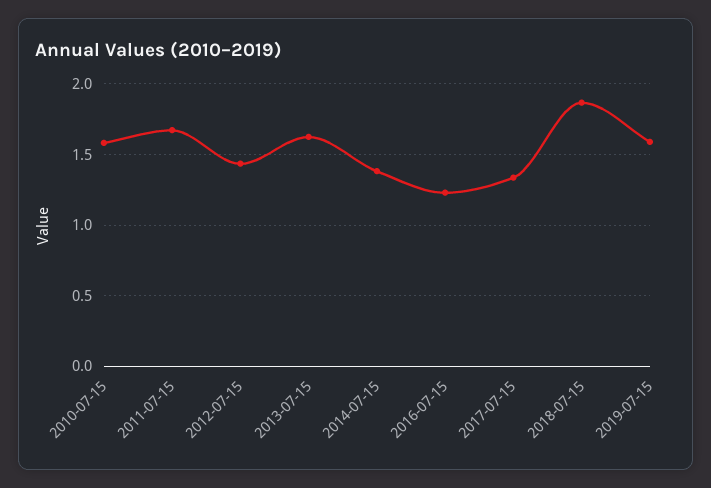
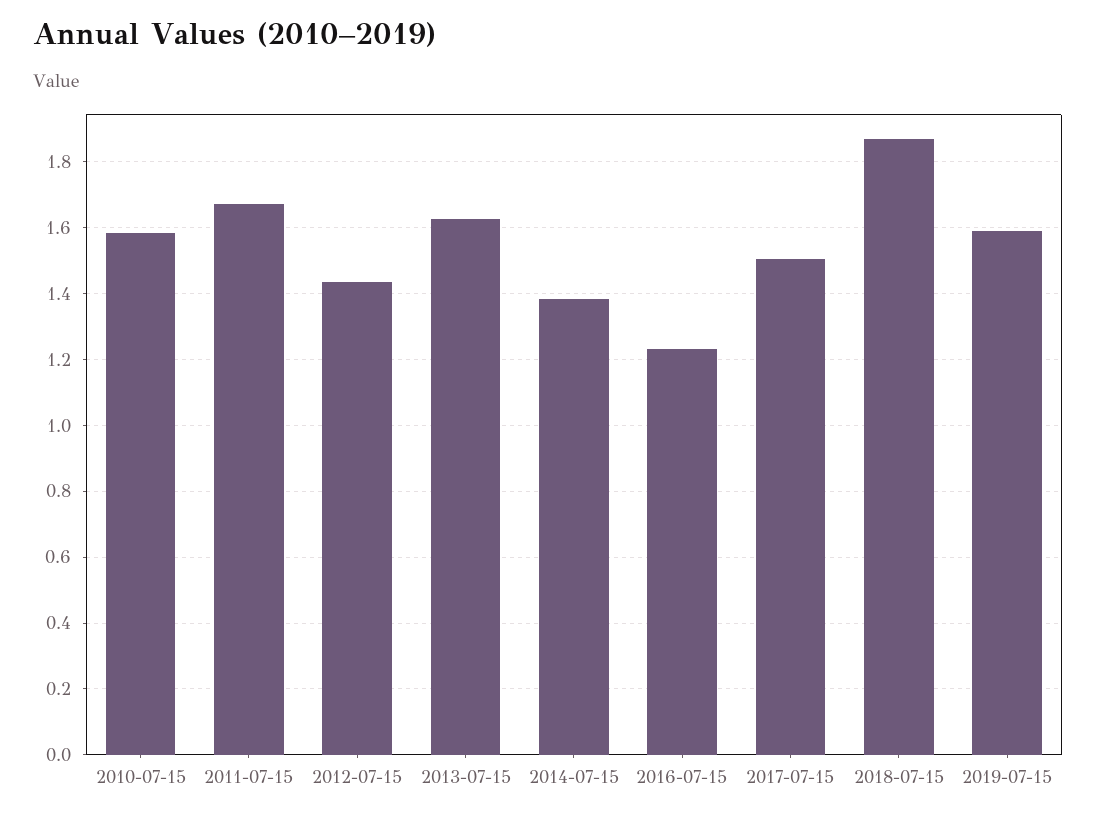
  {
    "2010-07-15": 1.58,
    "2011-07-15": 1.68,
    "2012-07-15": 1.44,
    "2013-07-15": 1.62,
    "2014-07-15": 1.38,
    "2016-07-15": 1.24,
-   "2017-07-15": 1.35,
+   "2017-07-15": 1.5,
    "2018-07-15": 1.86,
    "2019-07-15": 1.6
  }

